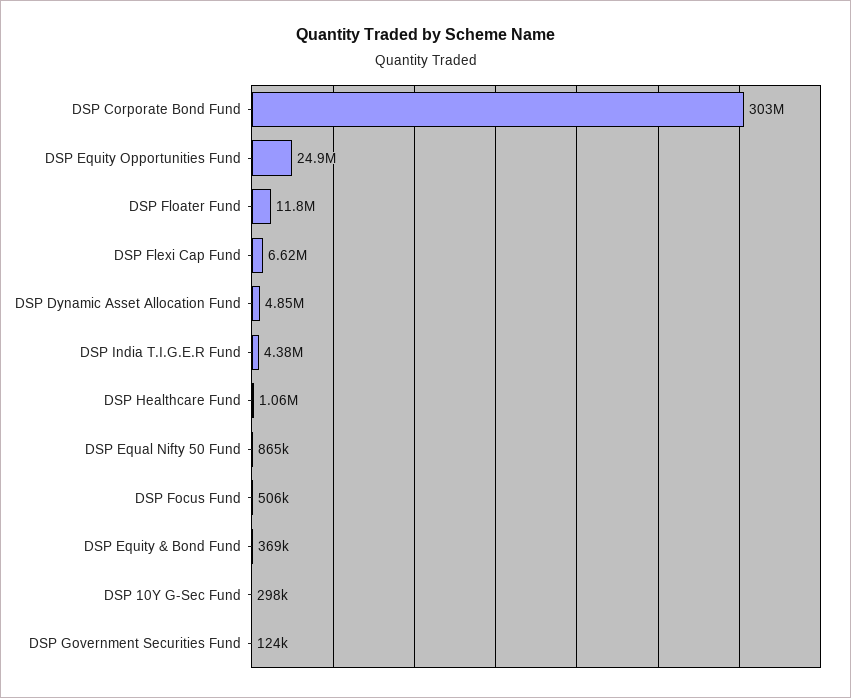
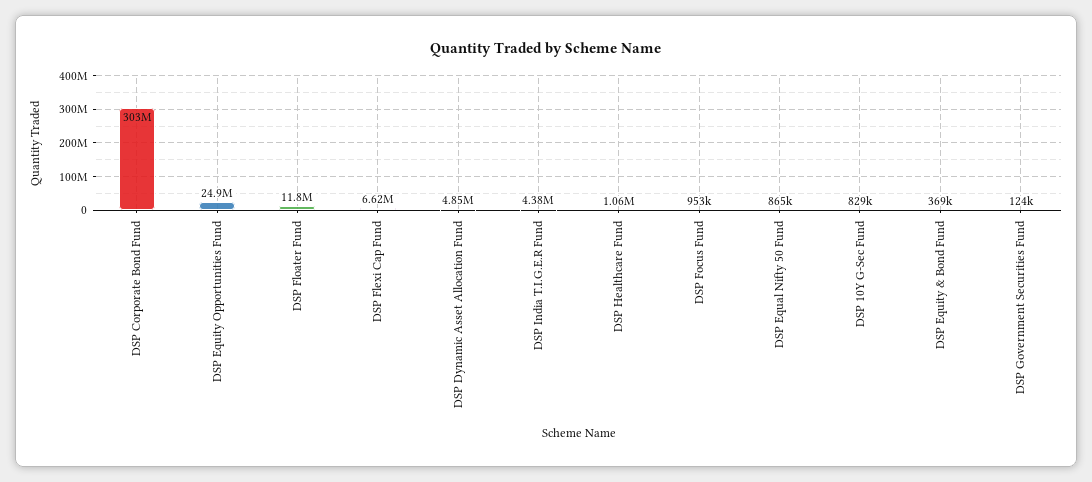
  {
    "DSP Corporate Bond Fund": 303000000,
    "DSP Equity Opportunities Fund": 24900000,
    "DSP Floater Fund": 11800000,
    "DSP Flexi Cap Fund": 6620000,
    "DSP Dynamic Asset Allocation Fund": 4850000,
    "DSP India T.I.G.E.R Fund": 4380000,
    "DSP Healthcare Fund": 1060000,
    "DSP Equal Nifty 50 Fund": 865000,
-   "DSP Focus Fund": 506000,
+   "DSP Focus Fund": 953000,
    "DSP Equity & Bond Fund": 369000,
-   "DSP 10Y G-Sec Fund": 298000,
+   "DSP 10Y G-Sec Fund": 829000,
    "DSP Government Securities Fund": 124000
  }

